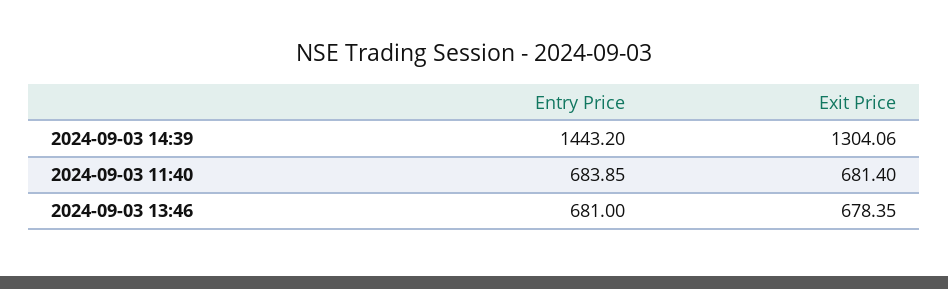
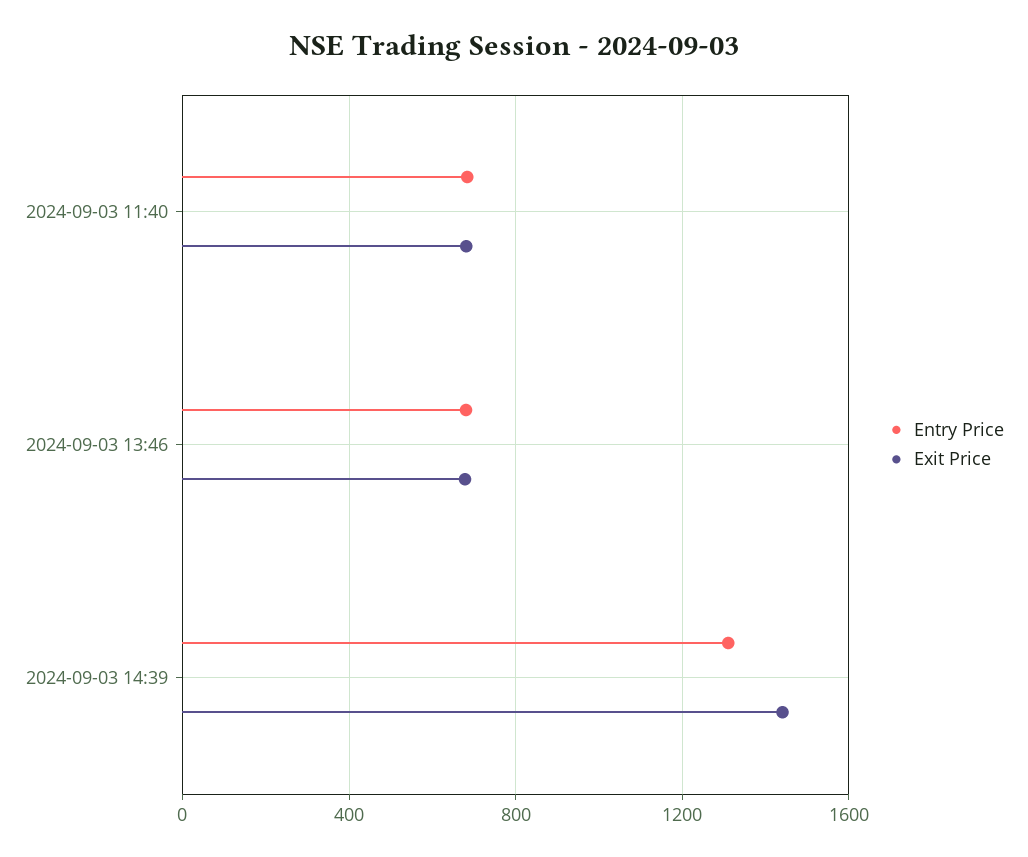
  {
    "Entry Price": {
-     "2024-09-03 14:39": 1443.2,
+     "2024-09-03 14:39": 1300,
      "2024-09-03 11:40": 683.85,
      "2024-09-03 13:46": 681
    },
    "Exit Price": {
-     "2024-09-03 14:39": 1304.06,
+     "2024-09-03 14:39": 1450,
      "2024-09-03 11:40": 681.4,
      "2024-09-03 13:46": 678.35
    }
  }

